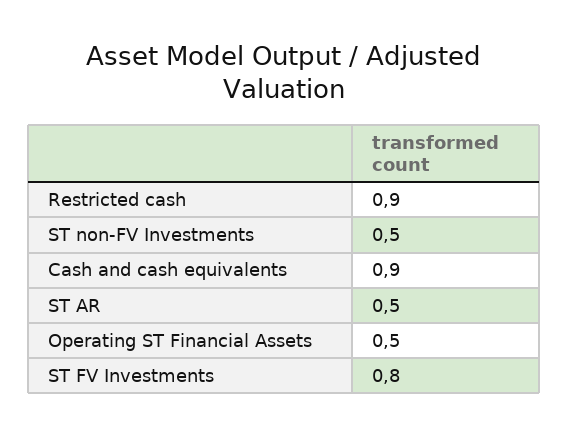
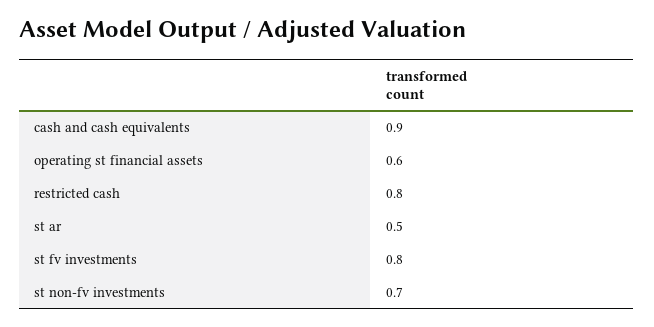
  {
-   "Restricted cash": 0.9,
+   "Restricted cash": 0.8,
-   "ST non-FV Investments": 0.5,
+   "ST non-FV Investments": 0.7,
    "Cash and cash equivalents": 0.9,
    "ST AR": 0.5,
-   "Operating ST Financial Assets": 0.5,
+   "Operating ST Financial Assets": 0.6,
    "ST FV Investments": 0.8
  }

